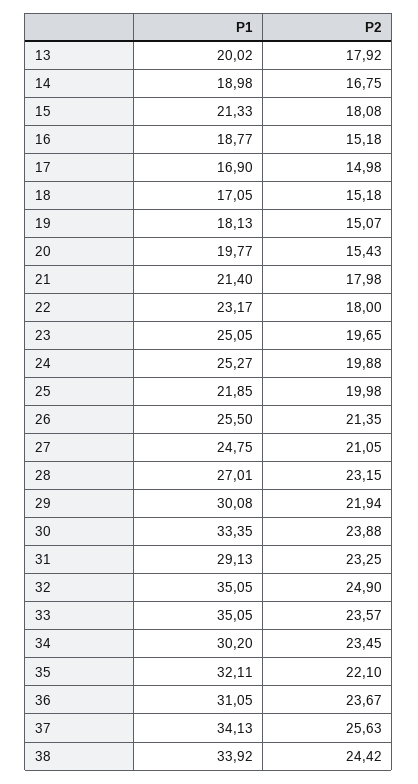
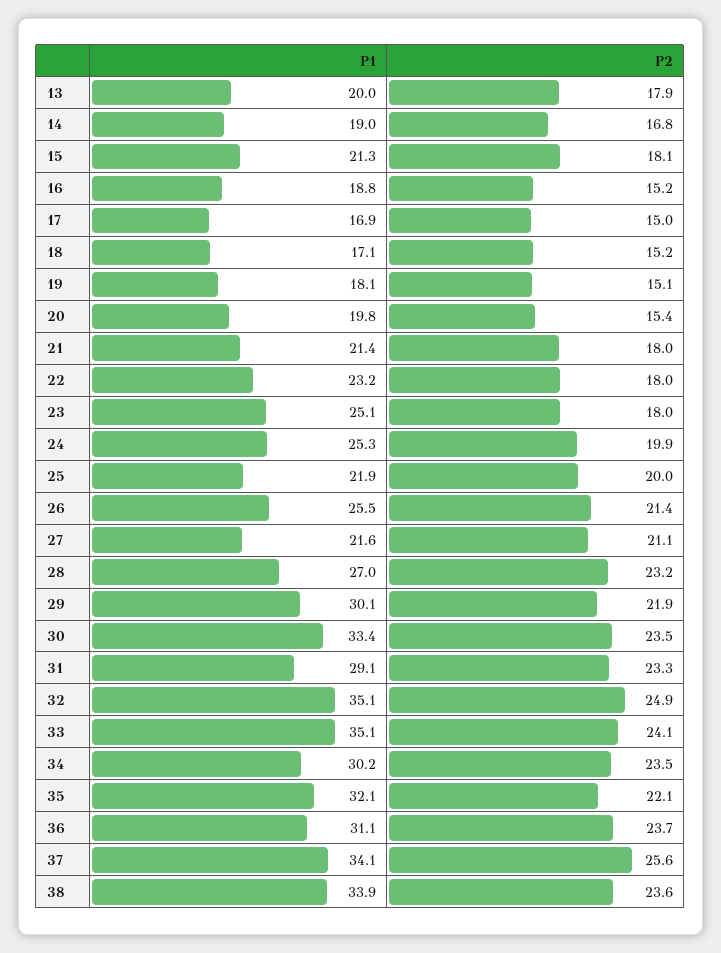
  {
    "P1": {
      "13": 20.02,
      "14": 18.98,
      "15": 21.33,
      "16": 18.77,
      "17": 16.9,
      "18": 17.05,
      "19": 18.13,
      "20": 19.77,
      "21": 21.4,
      "22": 23.17,
      "23": 25.05,
      "24": 25.27,
      "25": 21.85,
      "26": 25.5,
-     "27": 24.75,
+     "27": 21.6,
      "28": 27.01,
      "29": 30.08,
      "30": 33.35,
      "31": 29.13,
      "32": 35.05,
      "33": 35.05,
      "34": 30.2,
      "35": 32.11,
      "36": 31.05,
      "37": 34.13,
      "38": 33.92
    },
    "P2": {
      "13": 17.92,
      "14": 16.75,
      "15": 18.08,
      "16": 15.18,
      "17": 14.98,
      "18": 15.18,
      "19": 15.07,
      "20": 15.43,
      "21": 17.98,
      "22": 18,
-     "23": 19.65,
+     "23": 18,
      "24": 19.88,
      "25": 19.98,
      "26": 21.35,
      "27": 21.05,
      "28": 23.15,
      "29": 21.94,
-     "30": 23.88,
+     "30": 23.5,
      "31": 23.25,
      "32": 24.9,
-     "33": 23.57,
+     "33": 24.1,
      "34": 23.45,
      "35": 22.1,
      "36": 23.67,
      "37": 25.63,
-     "38": 24.42
+     "38": 23.6
    }
  }

